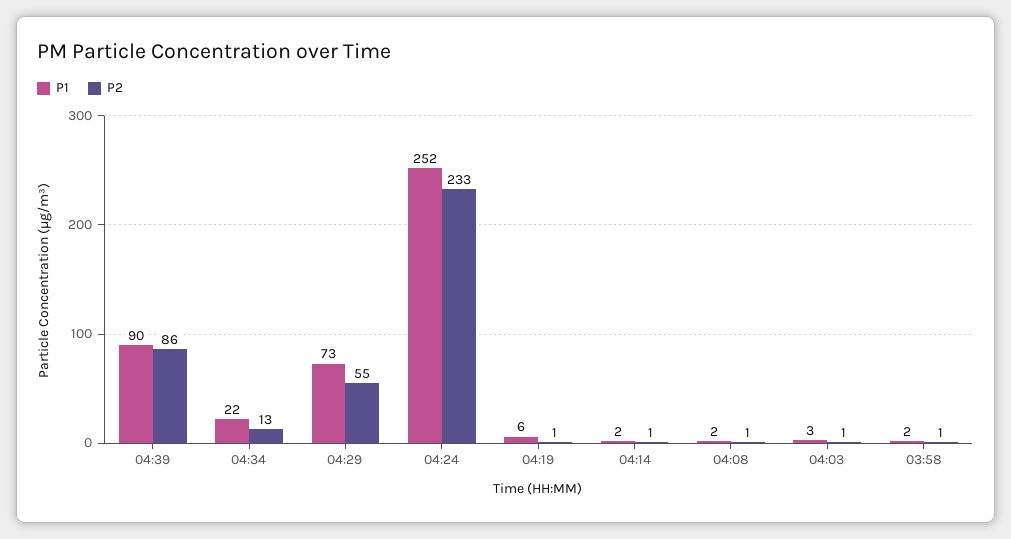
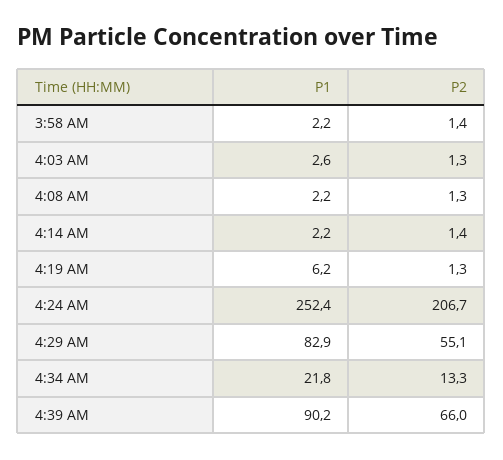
  {
    "P1": {
      "04:39": 90.2,
      "04:34": 21.8,
-     "04:29": 73,
+     "04:29": 82.9,
      "04:24": 252.4,
      "04:19": 6.2,
      "04:14": 2.2,
      "04:08": 2.2,
      "04:03": 2.6,
      "03:58": 2.2
    },
    "P2": {
-     "04:39": 86,
+     "04:39": 66,
      "04:34": 13.3,
      "04:29": 55.1,
-     "04:24": 233,
+     "04:24": 206.7,
      "04:19": 1.3,
      "04:14": 1.4,
      "04:08": 1.3,
      "04:03": 1.3,
      "03:58": 1.4
    }
  }

